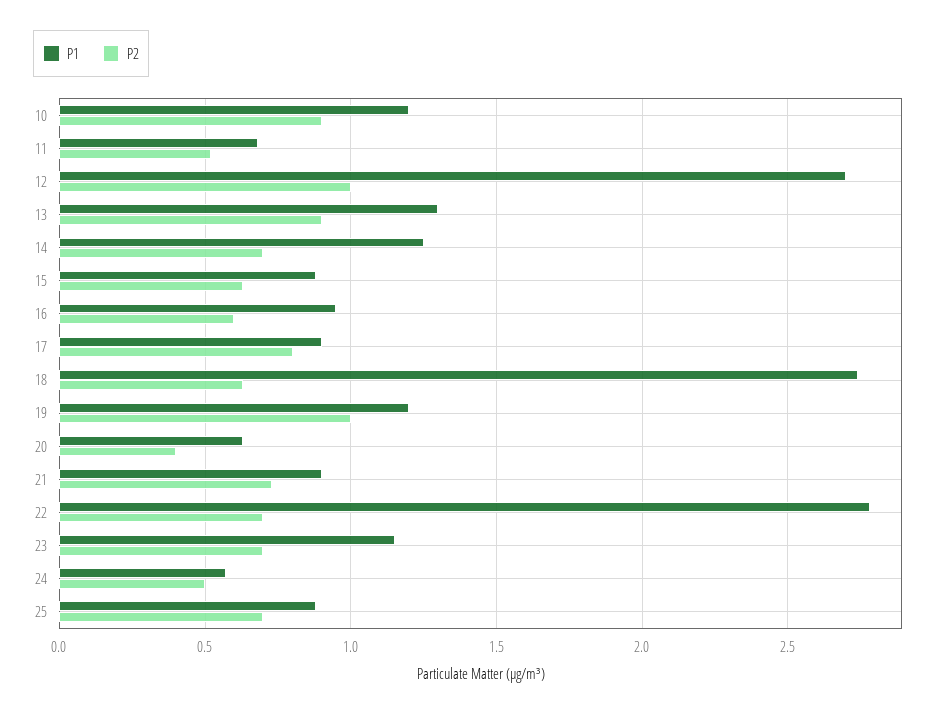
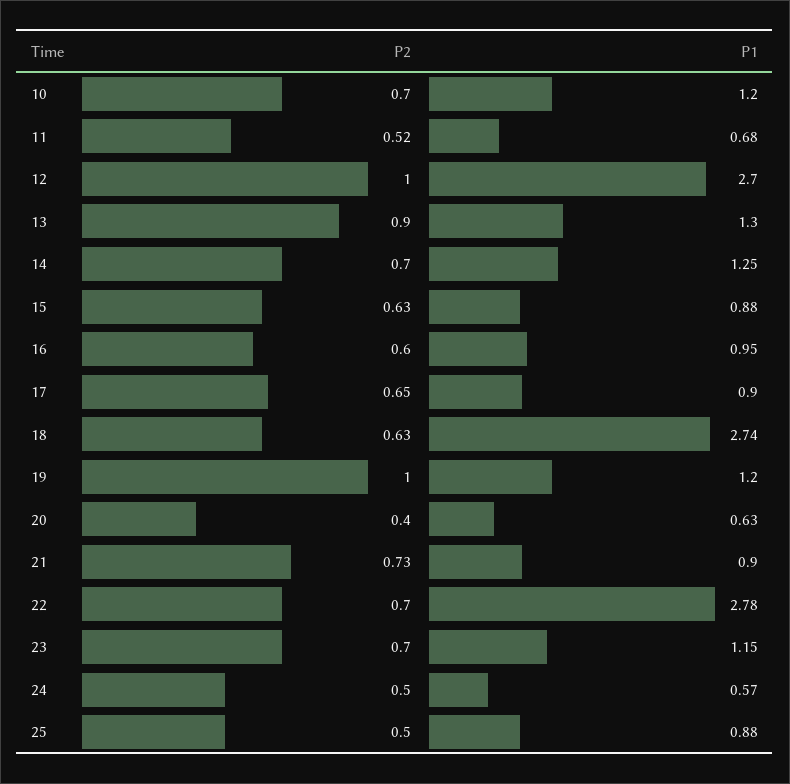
  {
    "P1": {
      "10": 1.2,
      "11": 0.68,
      "12": 2.7,
      "13": 1.3,
      "14": 1.25,
      "15": 0.88,
      "16": 0.95,
      "17": 0.9,
      "18": 2.74,
      "19": 1.2,
      "20": 0.63,
      "21": 0.9,
      "22": 2.78,
      "23": 1.15,
      "24": 0.57,
      "25": 0.88
    },
    "P2": {
-     "10": 0.9,
+     "10": 0.7,
      "11": 0.52,
      "12": 1,
      "13": 0.9,
      "14": 0.7,
      "15": 0.63,
      "16": 0.6,
-     "17": 0.8,
+     "17": 0.65,
      "18": 0.63,
      "19": 1,
      "20": 0.4,
      "21": 0.73,
      "22": 0.7,
      "23": 0.7,
      "24": 0.5,
-     "25": 0.7
+     "25": 0.5
    }
  }

